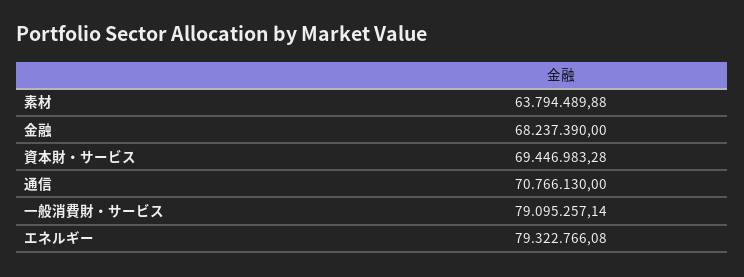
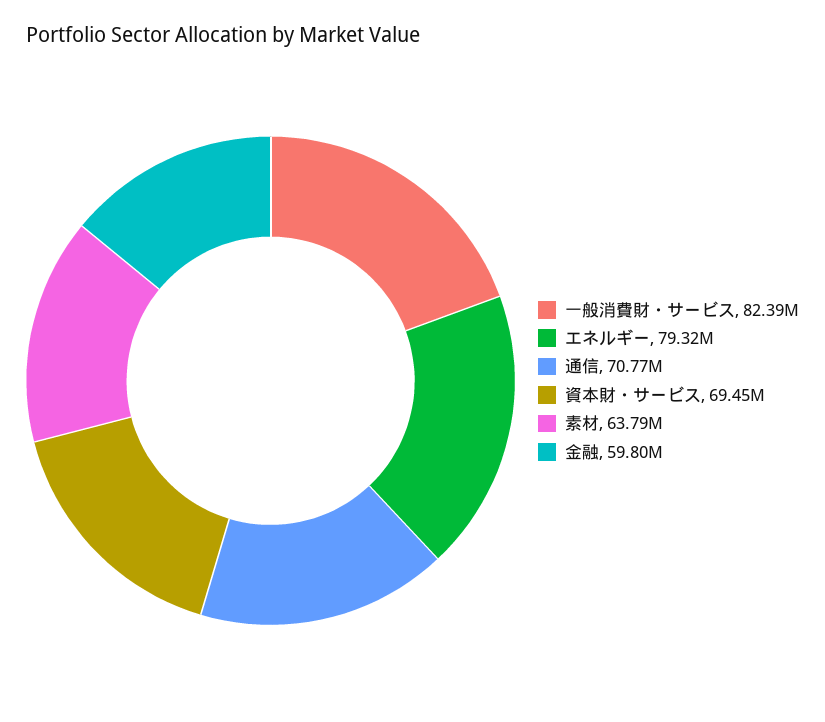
  {
    "素材": 63794489.88,
-   "金融": 68237390,
+   "金融": 59800000,
    "資本財・サービス": 69446983.28,
    "通信": 70766130,
-   "一般消費財・サービス": 79095257.14,
+   "一般消費財・サービス": 82390000,
    "エネルギー": 79322766.08
  }

